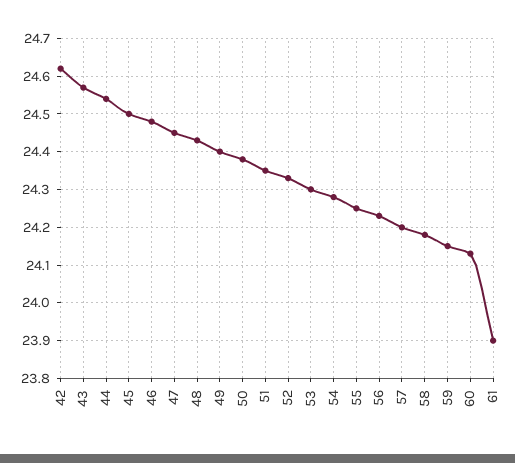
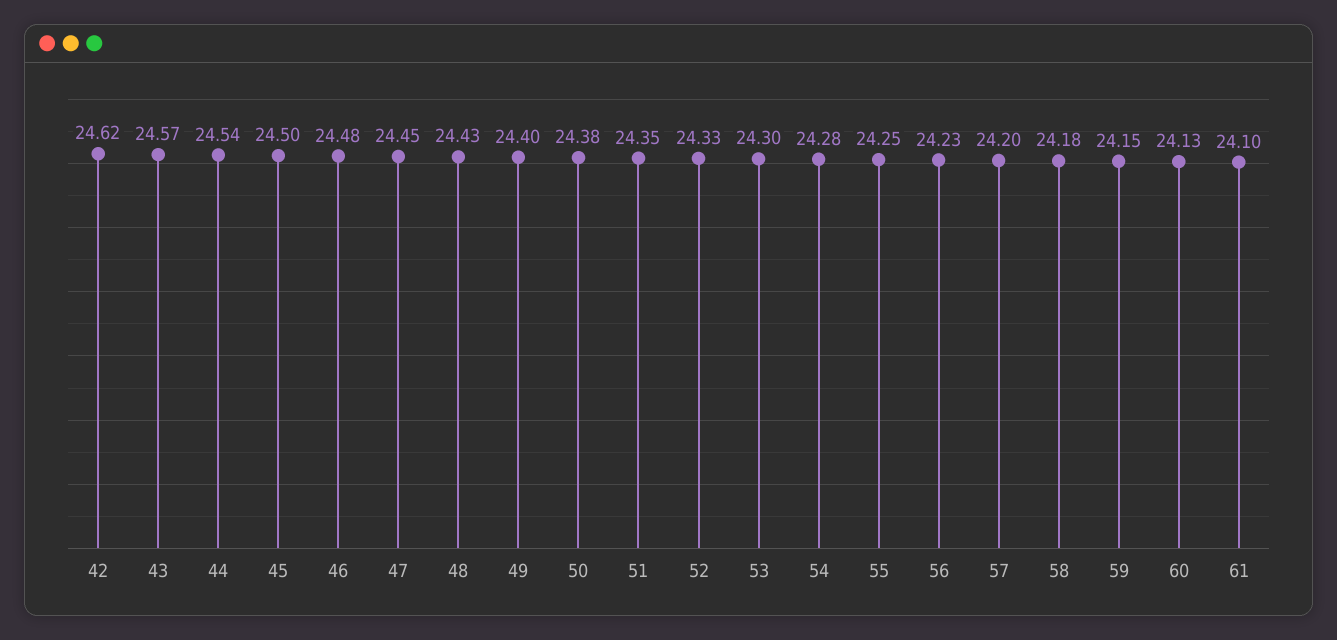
  {
    "42": 24.62,
    "43": 24.57,
    "44": 24.54,
    "45": 24.5,
    "46": 24.48,
    "47": 24.45,
    "48": 24.43,
    "49": 24.4,
    "50": 24.38,
    "51": 24.35,
    "52": 24.33,
    "53": 24.3,
    "54": 24.28,
    "55": 24.25,
    "56": 24.23,
    "57": 24.2,
    "58": 24.18,
    "59": 24.15,
    "60": 24.13,
-   "61": 23.9
+   "61": 24.1
  }

